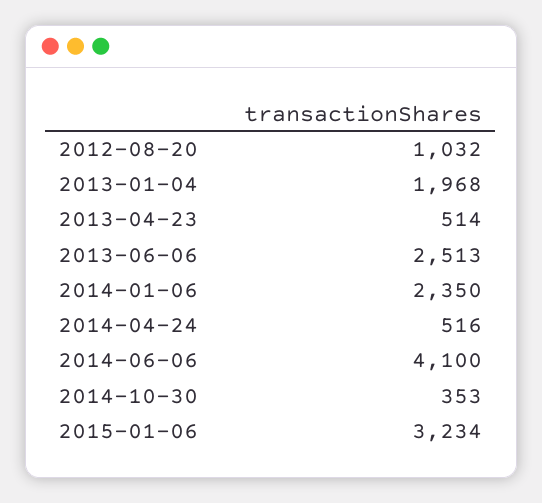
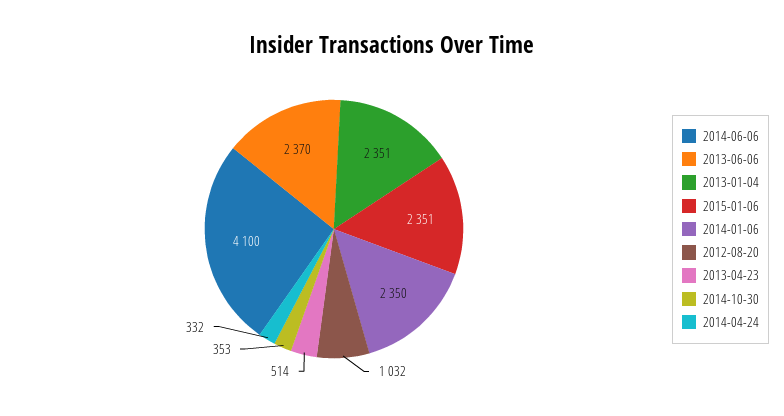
  {
    "2012-08-20": 1032,
-   "2013-01-04": 1968,
+   "2013-01-04": 2351,
    "2013-04-23": 514,
-   "2013-06-06": 2513,
+   "2013-06-06": 2370,
    "2014-01-06": 2350,
-   "2014-04-24": 516,
+   "2014-04-24": 332,
    "2014-06-06": 4100,
    "2014-10-30": 353,
-   "2015-01-06": 3234
+   "2015-01-06": 2351
  }

